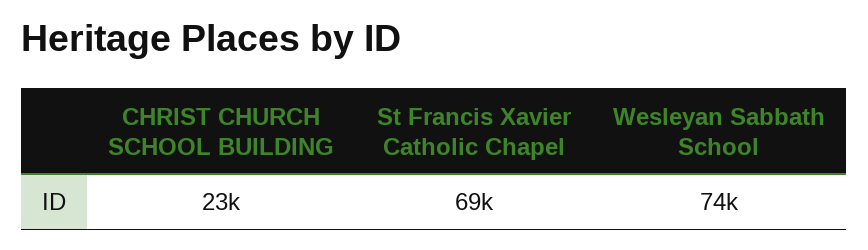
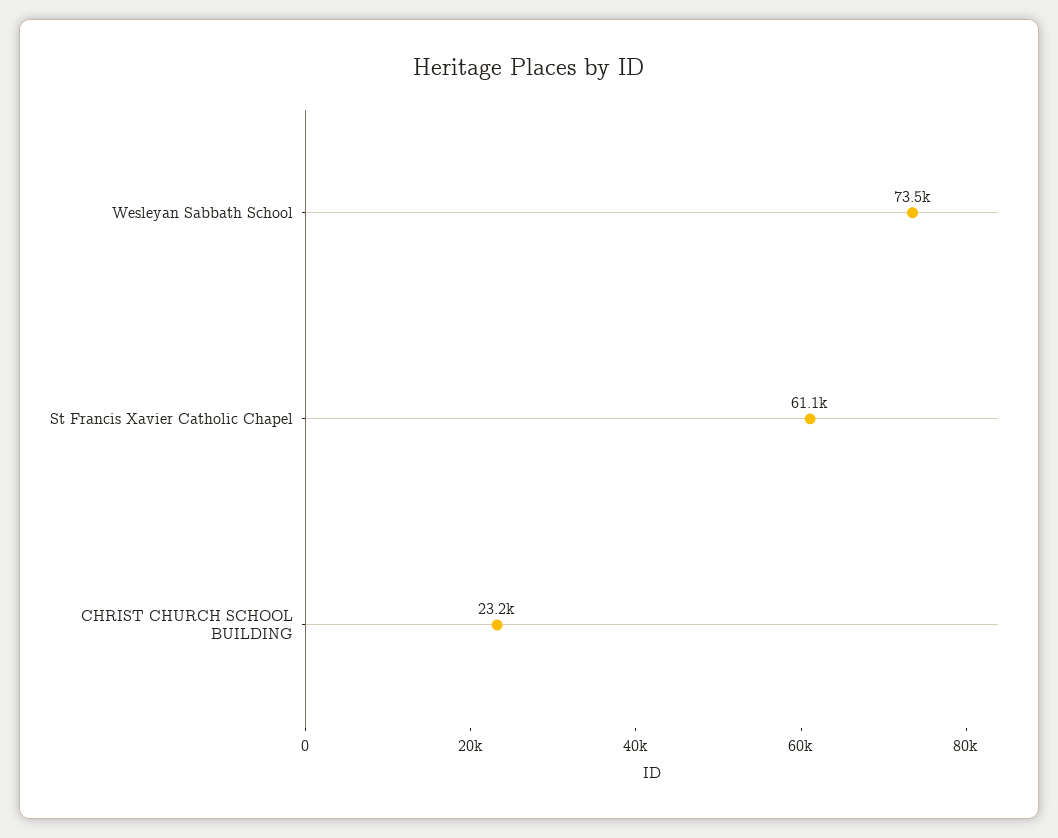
  {
    "CHRIST CHURCH SCHOOL BUILDING": 23200,
-   "St Francis Xavier Catholic Chapel": 69000,
+   "St Francis Xavier Catholic Chapel": 61100,
    "Wesleyan Sabbath School": 73500
  }

